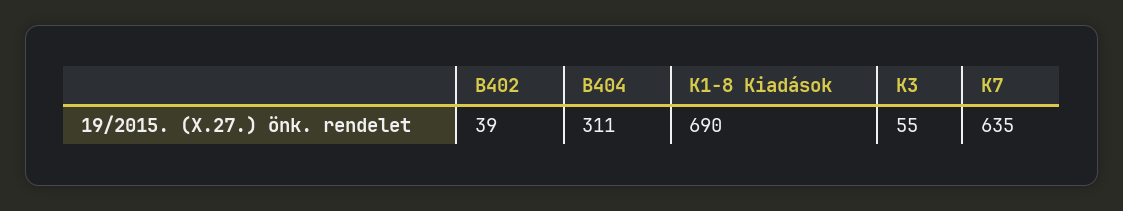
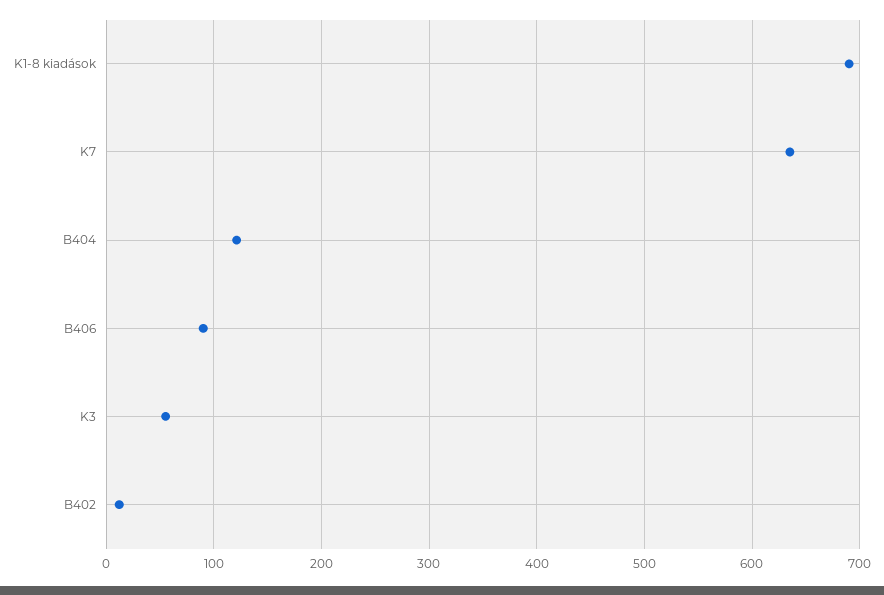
  {
-   "B402": 39,
+   "B402": 10,
-   "B404": 311,
+   "B404": 120,
    "K1-8 Kiadások": 690,
    "K3": 55,
-   "K7": 635
+   "K7": 635,
+   "B406": 90
  }

